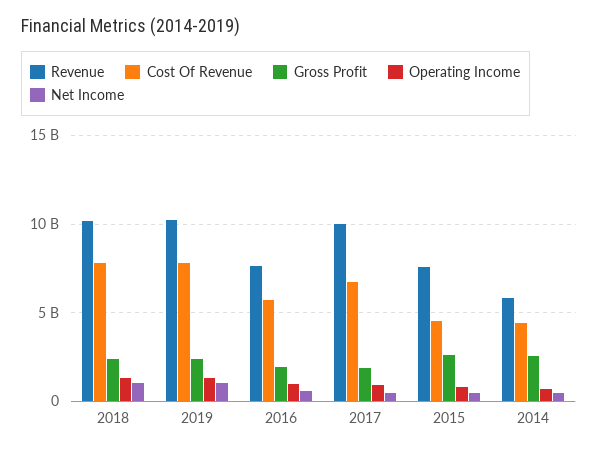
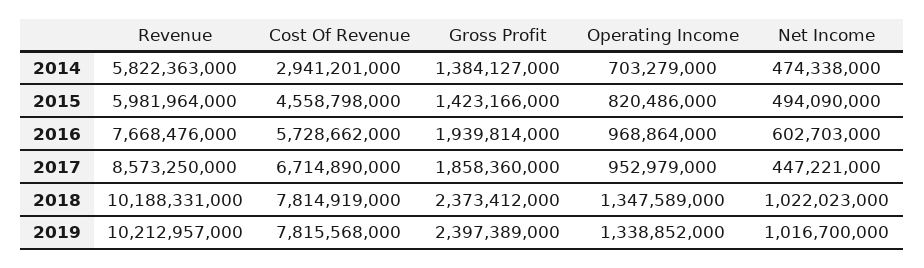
  {
    "Revenue": {
      "2018": 10188331000,
      "2019": 10212957000,
      "2016": 7668476000,
-     "2017": 10000000000,
+     "2017": 8573250000,
-     "2015": 7500000000,
+     "2015": 5981964000,
      "2014": 5822363000
    },
    "Cost Of Revenue": {
      "2018": 7814919000,
      "2019": 7815568000,
      "2016": 5728662000,
      "2017": 6714890000,
      "2015": 4558798000,
-     "2014": 4500000000
+     "2014": 2941201000
    },
    "Gross Profit": {
      "2018": 2373412000,
      "2019": 2397389000,
      "2016": 1939814000,
      "2017": 1858360000,
-     "2015": 2500000000,
+     "2015": 1423166000,
-     "2014": 2500000000
+     "2014": 1384127000
    },
    "Operating Income": {
      "2018": 1347589000,
      "2019": 1338852000,
      "2016": 968864000,
      "2017": 952979000,
      "2015": 820486000,
      "2014": 703279000
    },
    "Net Income": {
      "2018": 1022023000,
      "2019": 1016700000,
      "2016": 602703000,
      "2017": 447221000,
      "2015": 494090000,
      "2014": 474338000
    }
  }

